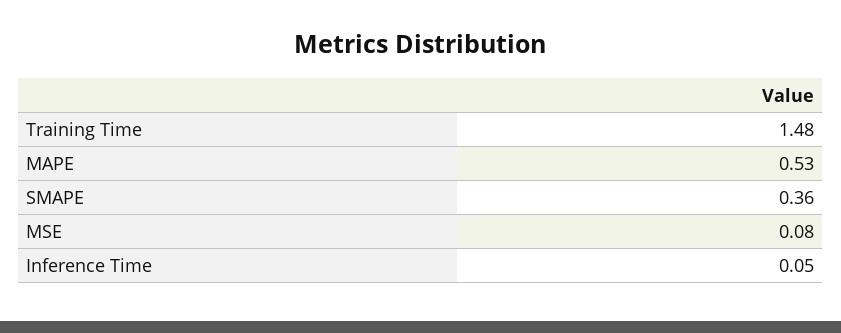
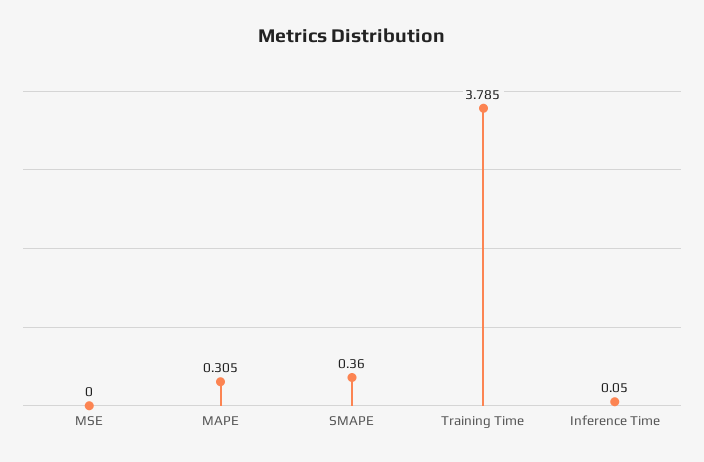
  {
-   "Training Time": 1.48,
+   "Training Time": 3.785,
-   "MAPE": 0.53,
+   "MAPE": 0.305,
    "SMAPE": 0.36,
-   "MSE": 0.08,
+   "MSE": 0,
    "Inference Time": 0.05
  }

